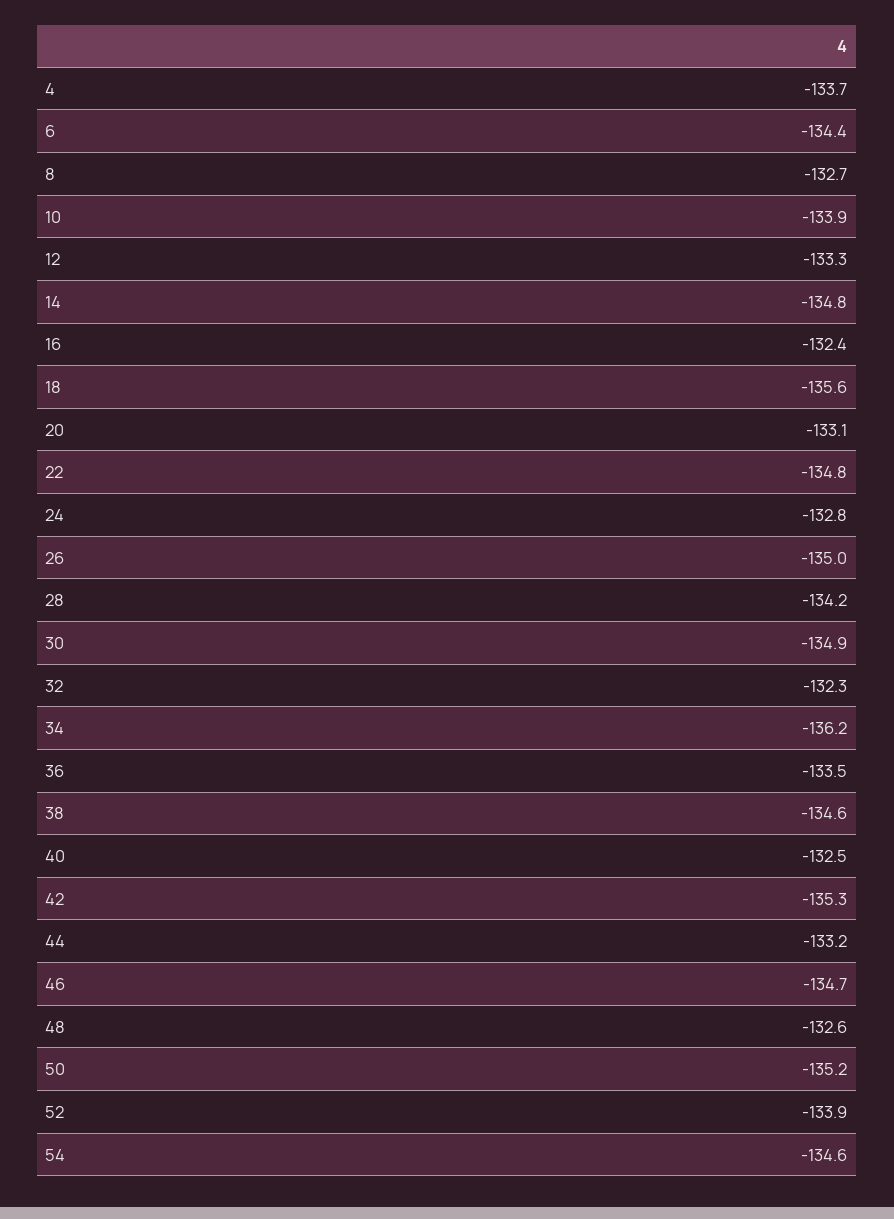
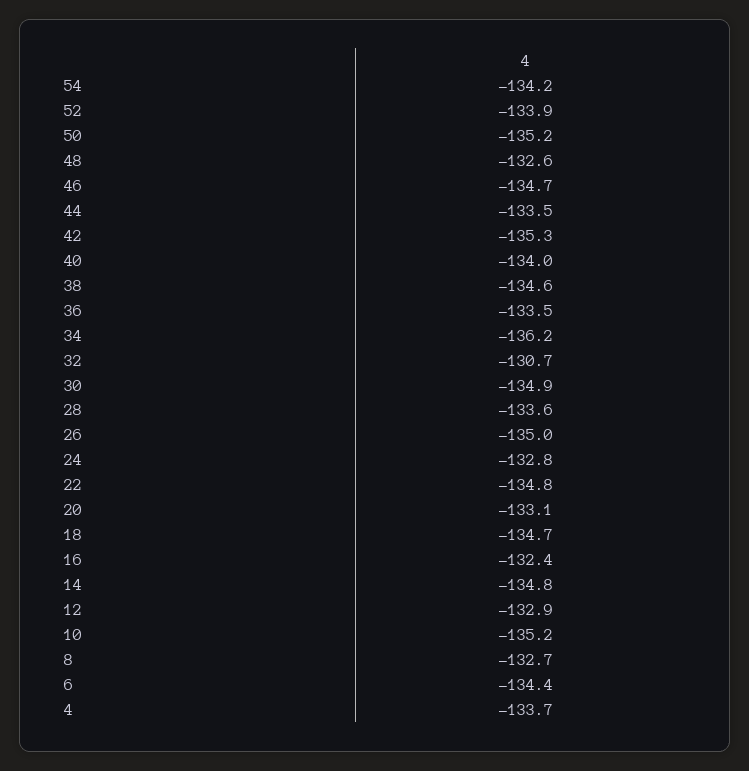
  {
    "4": -133.7,
    "6": -134.4,
    "8": -132.7,
-   "10": -133.9,
+   "10": -135.2,
-   "12": -133.3,
+   "12": -132.9,
    "14": -134.8,
    "16": -132.4,
-   "18": -135.6,
+   "18": -134.7,
    "20": -133.1,
    "22": -134.8,
    "24": -132.8,
    "26": -135,
-   "28": -134.2,
+   "28": -133.6,
    "30": -134.9,
-   "32": -132.3,
+   "32": -130.7,
    "34": -136.2,
    "36": -133.5,
    "38": -134.6,
-   "40": -132.5,
+   "40": -134,
    "42": -135.3,
-   "44": -133.2,
+   "44": -133.5,
    "46": -134.7,
    "48": -132.6,
    "50": -135.2,
    "52": -133.9,
-   "54": -134.6
+   "54": -134.2
  }

